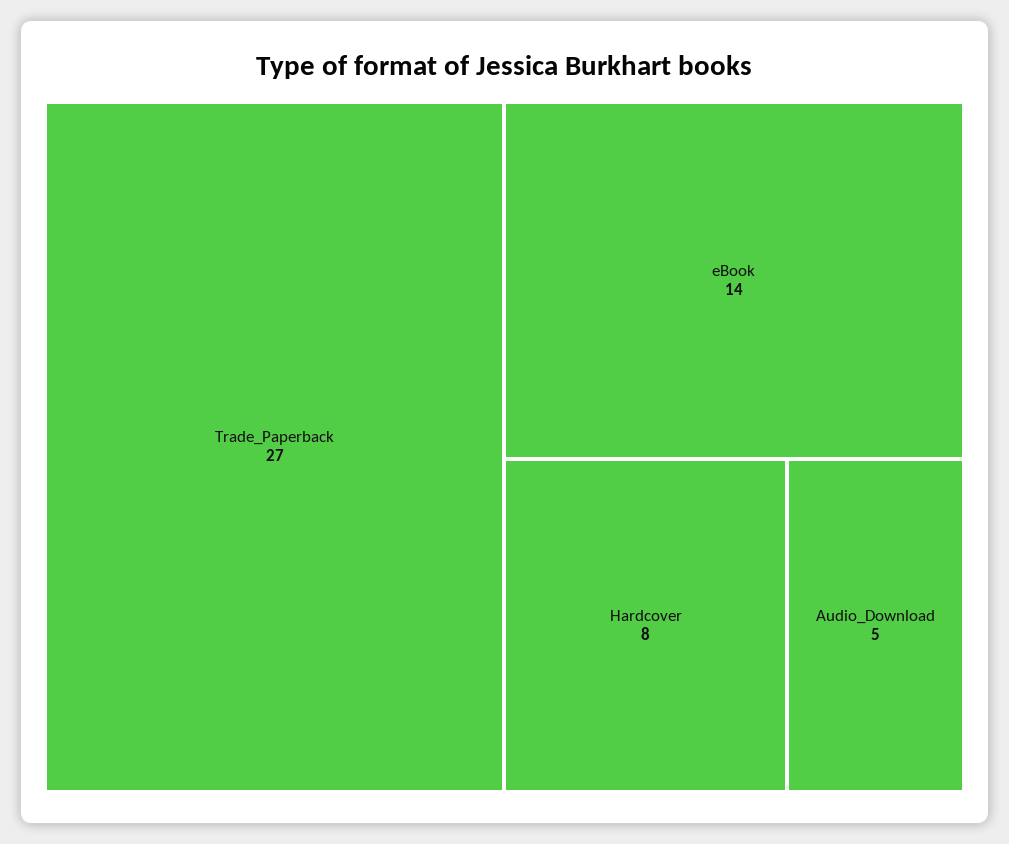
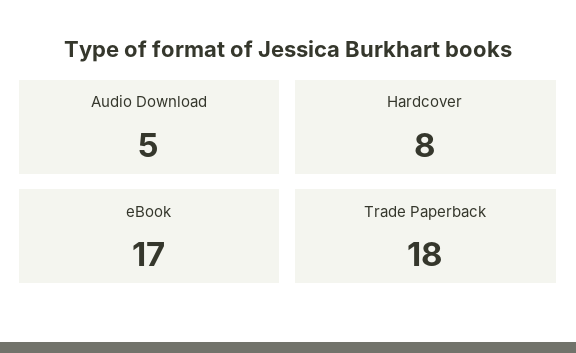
  {
-   "Trade_Paperback": 27,
+   "Trade_Paperback": 18,
-   "eBook": 14,
+   "eBook": 17,
    "Hardcover": 8,
    "Audio_Download": 5
  }

